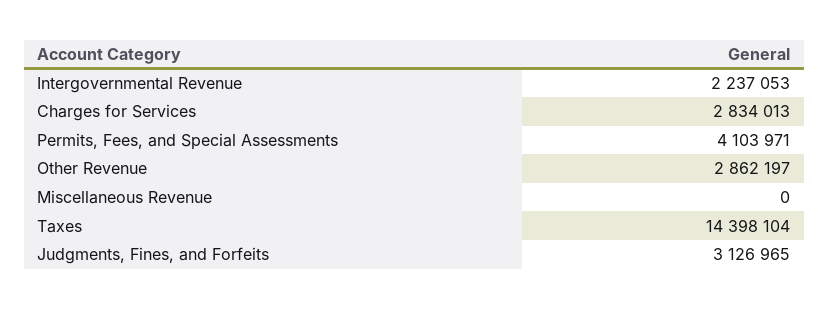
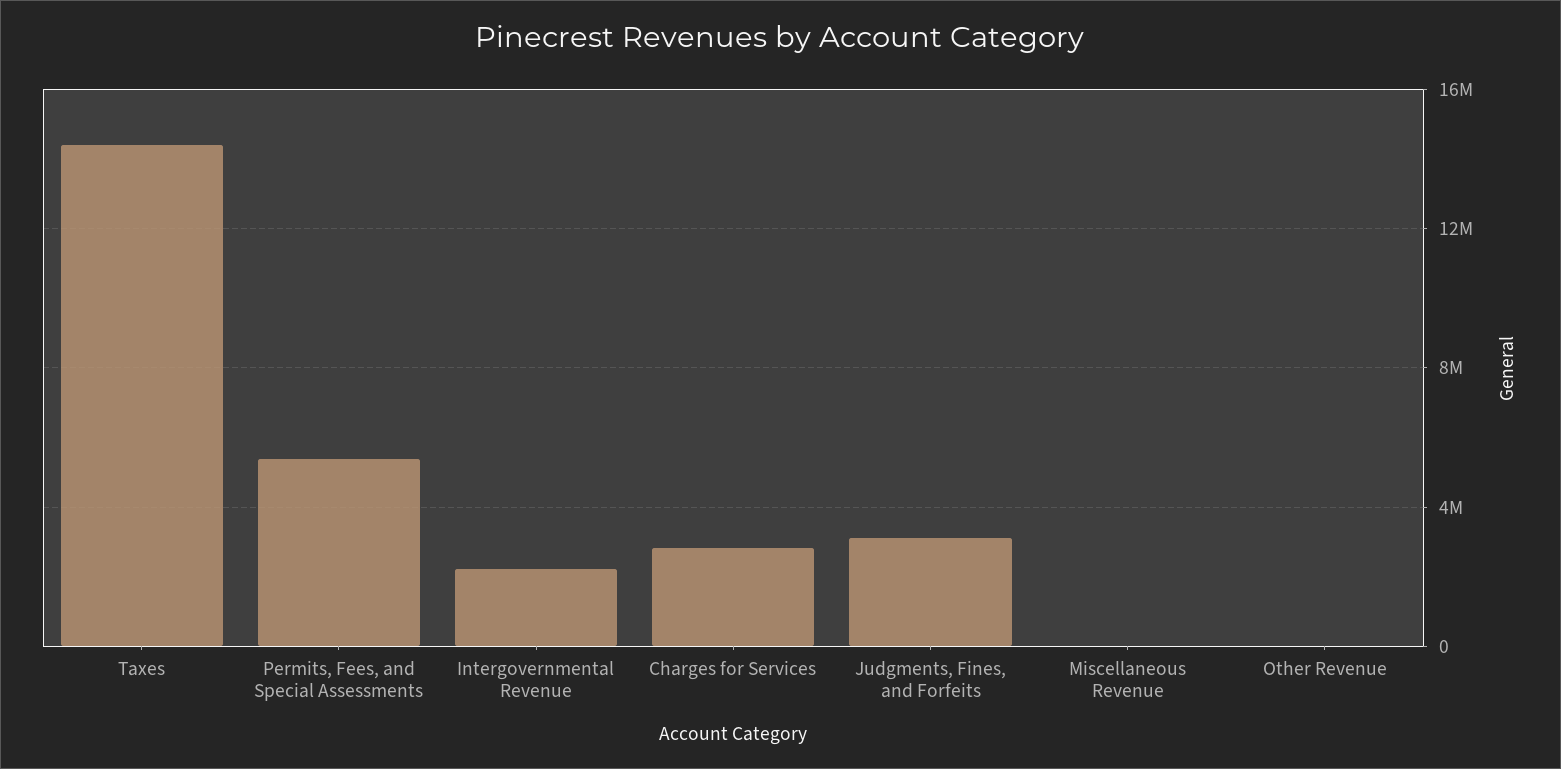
  {
    "Intergovernmental Revenue": 2237053,
    "Charges for Services": 2834013,
-   "Permits, Fees, and Special Assessments": 4103971,
+   "Permits, Fees, and Special Assessments": 5500000,
-   "Other Revenue": 2862197,
+   "Other Revenue": 0,
    "Miscellaneous Revenue": 0,
    "Taxes": 14398104,
    "Judgments, Fines, and Forfeits": 3126965
  }

